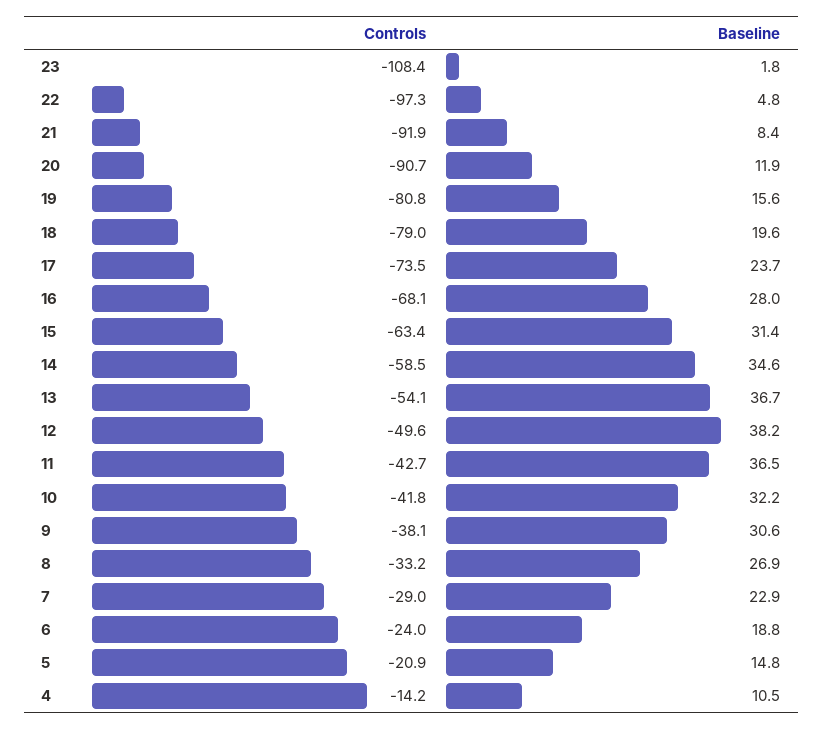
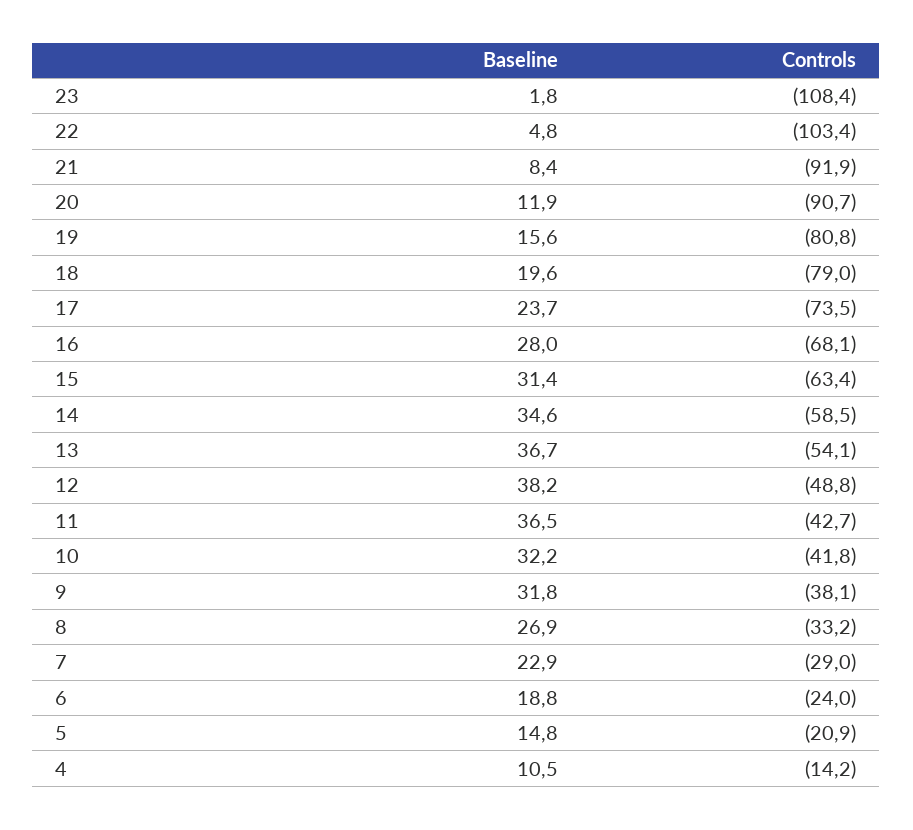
  {
    "Controls": {
      "23": -108.4,
-     "22": -97.3,
+     "22": -103.4,
      "21": -91.9,
      "20": -90.7,
      "19": -80.8,
      "18": -79,
      "17": -73.5,
      "16": -68.1,
      "15": -63.4,
      "14": -58.5,
      "13": -54.1,
-     "12": -49.6,
+     "12": -48.8,
      "11": -42.7,
      "10": -41.8,
      "9": -38.1,
      "8": -33.2,
      "7": -29,
      "6": -24,
      "5": -20.9,
      "4": -14.2
    },
    "Baseline": {
      "23": 1.8,
      "22": 4.8,
      "21": 8.4,
      "20": 11.9,
      "19": 15.6,
      "18": 19.6,
      "17": 23.7,
      "16": 28,
      "15": 31.4,
      "14": 34.6,
      "13": 36.7,
      "12": 38.2,
      "11": 36.5,
      "10": 32.2,
-     "9": 30.6,
+     "9": 31.8,
      "8": 26.9,
      "7": 22.9,
      "6": 18.8,
      "5": 14.8,
      "4": 10.5
    }
  }

